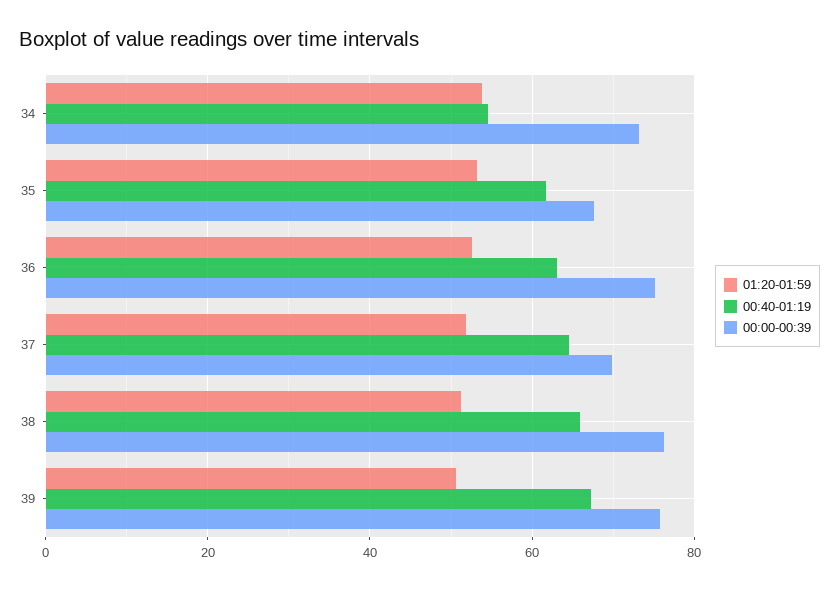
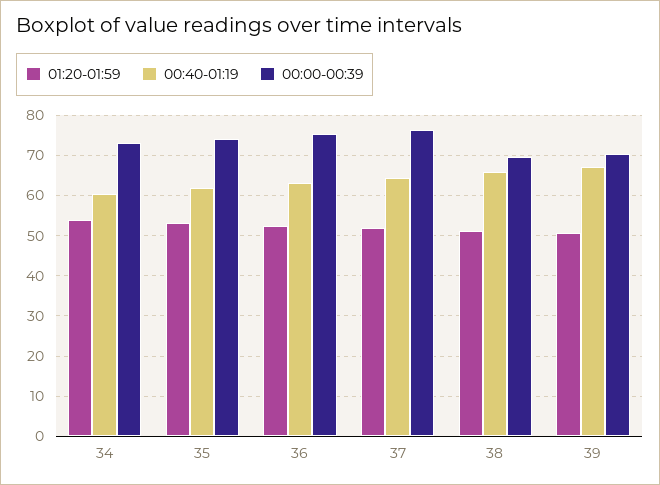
  {
    "01:20-01:59": {
      "34": 54,
      "35": 54,
      "36": 52,
      "37": 52,
      "38": 52,
      "39": 50
    },
    "00:40-01:19": {
-     "34": 54,
+     "34": 60,
      "35": 62,
      "36": 64,
      "37": 64,
      "38": 66,
      "39": 68
    },
    "00:00-00:39": {
      "34": 74,
-     "35": 68,
+     "35": 74,
      "36": 76,
-     "37": 70,
+     "37": 76,
-     "38": 76,
+     "38": 70,
-     "39": 76
+     "39": 70
    }
  }

